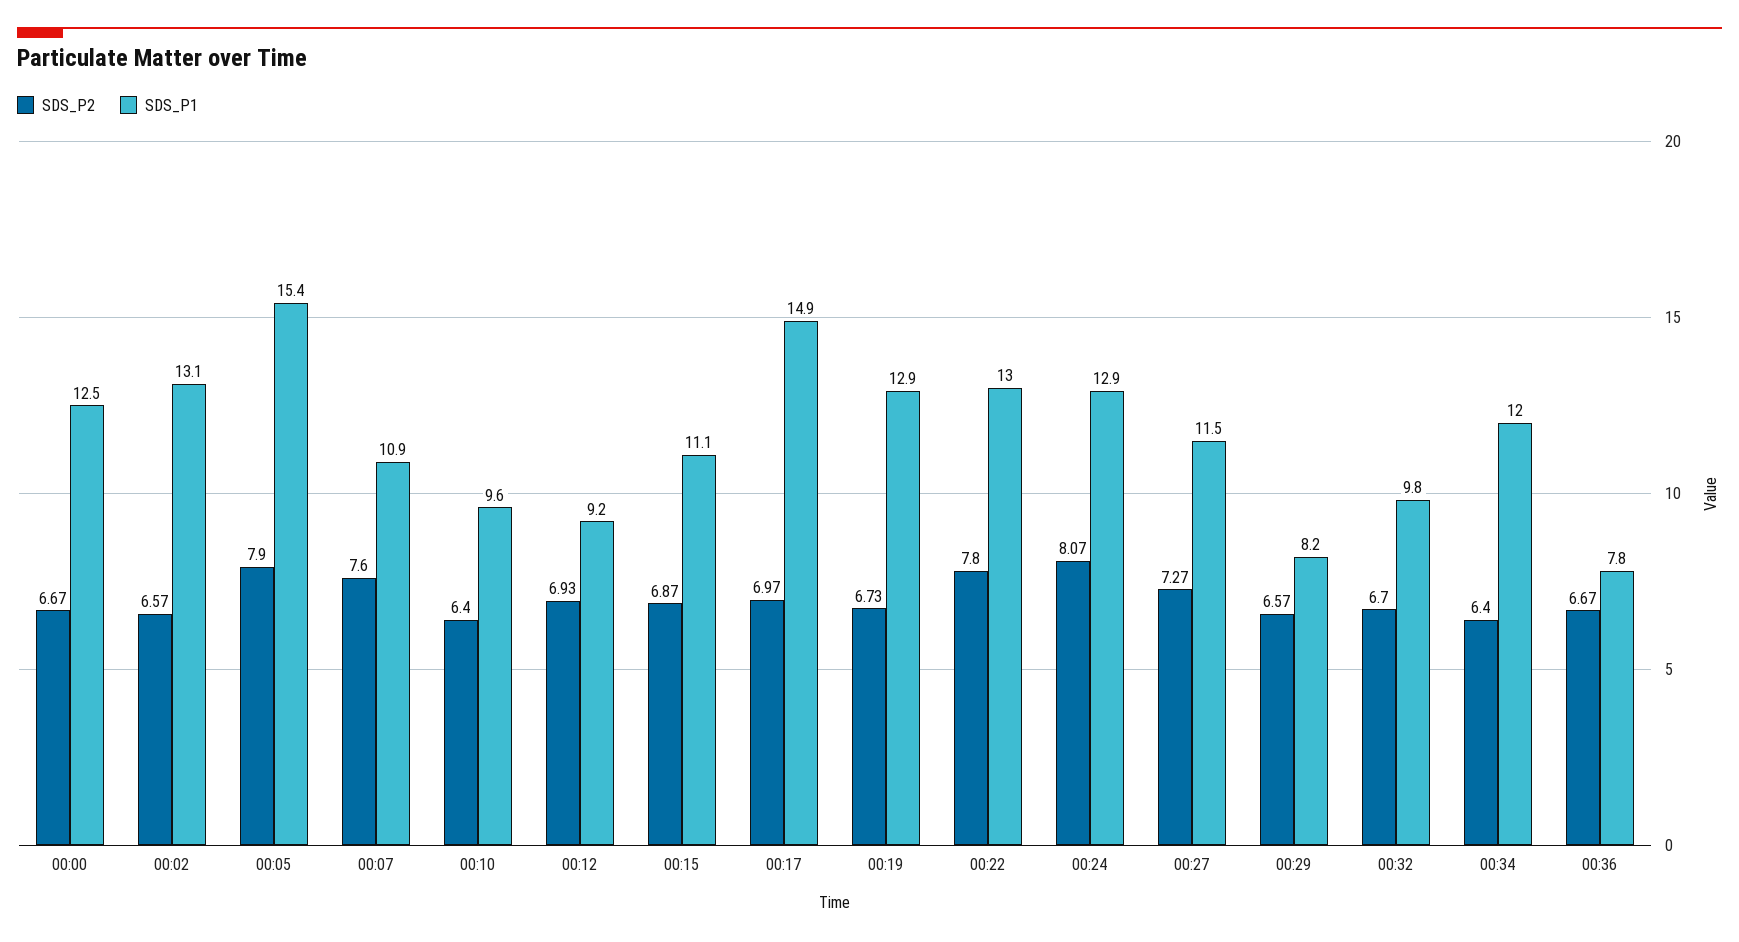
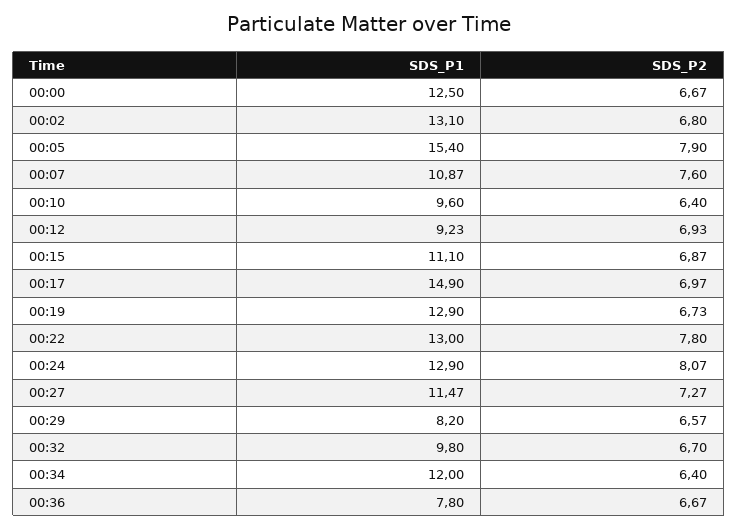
  {
    "SDS_P2": {
      "00:00": 6.67,
-     "00:02": 6.57,
+     "00:02": 6.8,
      "00:05": 7.9,
      "00:07": 7.6,
      "00:10": 6.4,
      "00:12": 6.93,
      "00:15": 6.87,
      "00:17": 6.97,
      "00:19": 6.73,
      "00:22": 7.8,
      "00:24": 8.07,
      "00:27": 7.27,
      "00:29": 6.57,
      "00:32": 6.7,
      "00:34": 6.4,
      "00:36": 6.67
    },
    "SDS_P1": {
      "00:00": 12.5,
      "00:02": 13.1,
      "00:05": 15.4,
      "00:07": 10.87,
      "00:10": 9.6,
      "00:12": 9.23,
      "00:15": 11.1,
      "00:17": 14.9,
      "00:19": 12.9,
      "00:22": 13,
      "00:24": 12.9,
      "00:27": 11.47,
      "00:29": 8.2,
      "00:32": 9.8,
      "00:34": 12,
      "00:36": 7.8
    }
  }

